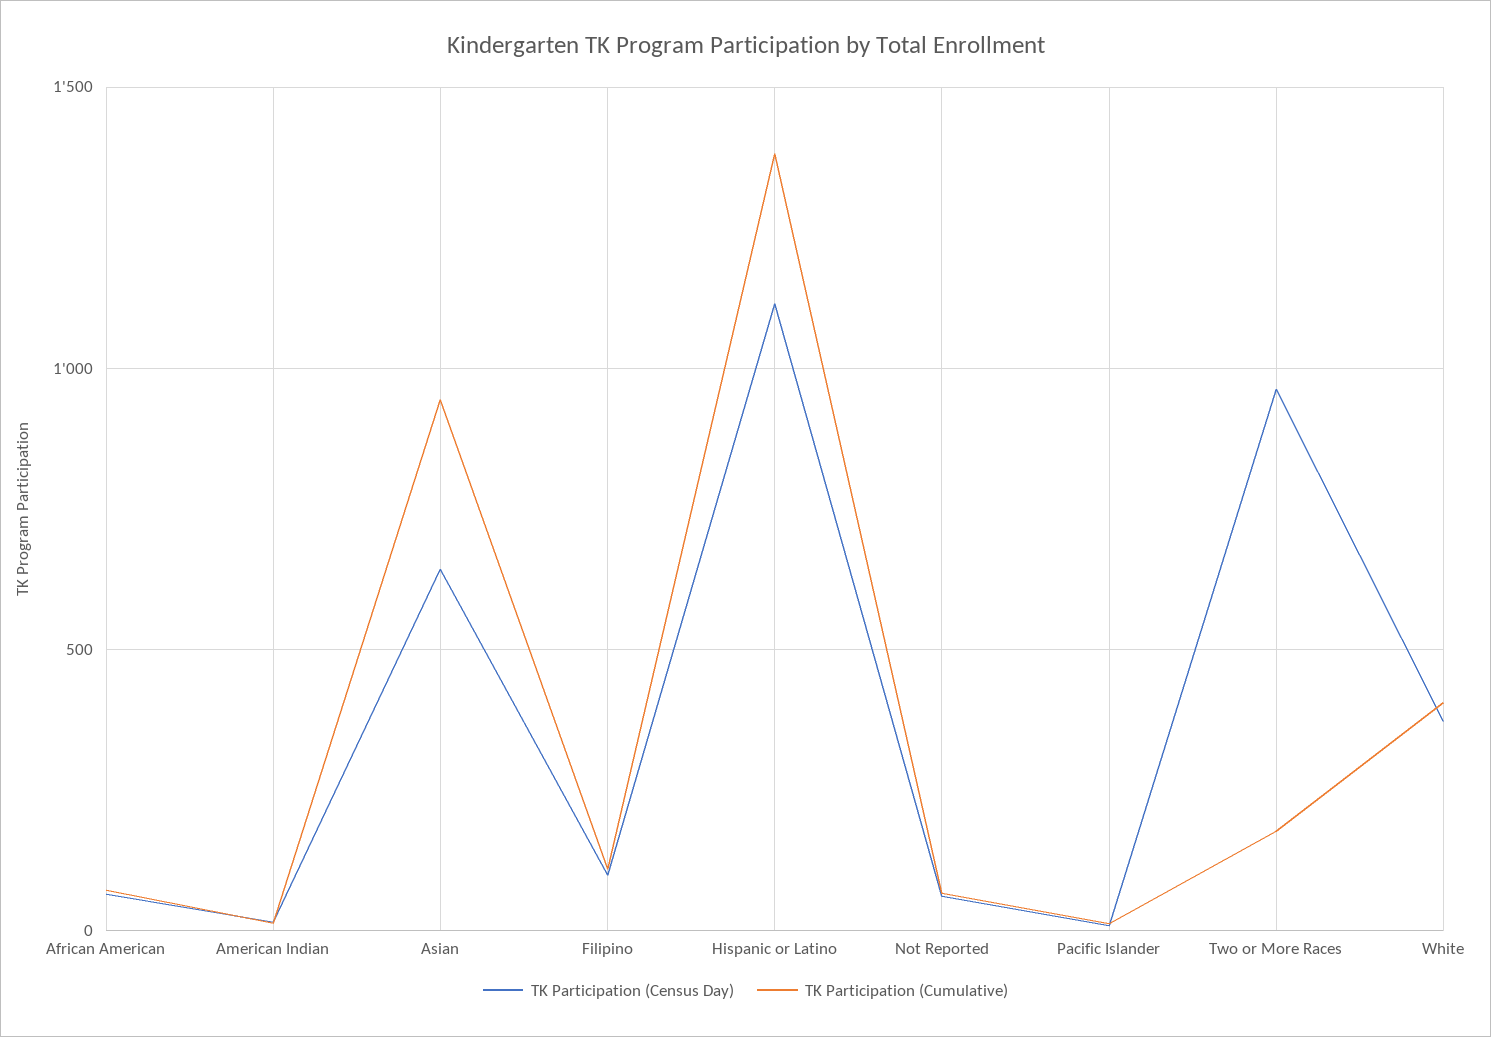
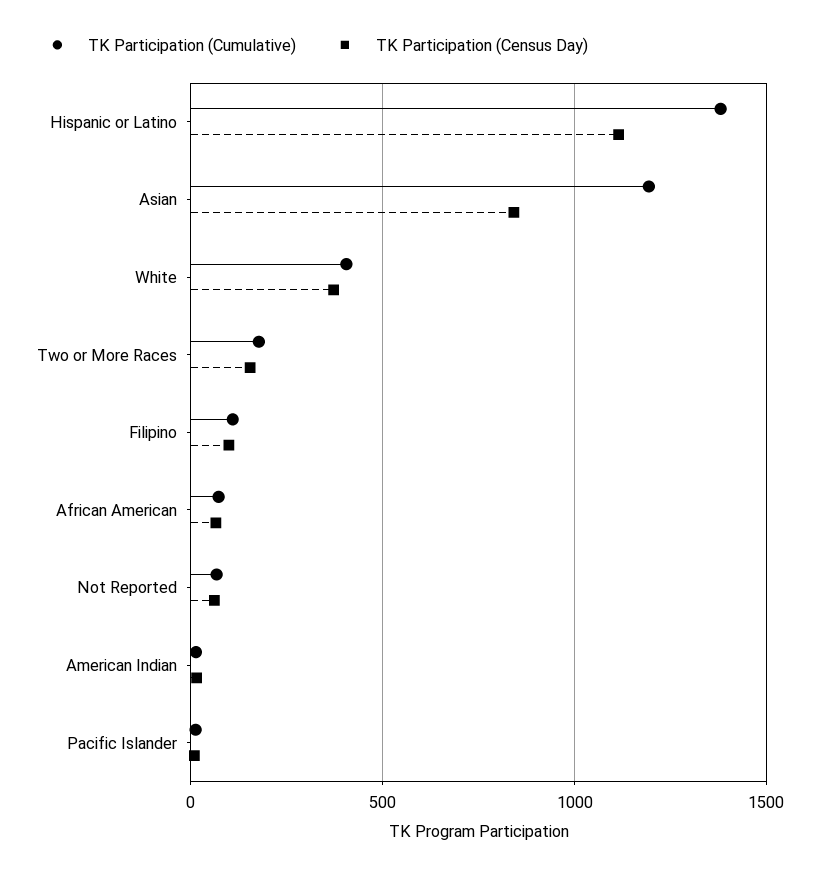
  {
    "TK Participation (Census Day)": {
      "African American": 50,
      "American Indian": 0,
-     "Asian": 650,
+     "Asian": 850,
      "Filipino": 100,
      "Hispanic or Latino": 1100,
      "Not Reported": 50,
      "Pacific Islander": 0,
-     "Two or More Races": 950,
+     "Two or More Races": 150,
      "White": 350
    },
    "TK Participation (Cumulative)": {
      "African American": 50,
      "American Indian": 0,
-     "Asian": 950,
+     "Asian": 1200,
      "Filipino": 100,
      "Hispanic or Latino": 1400,
      "Not Reported": 50,
      "Pacific Islander": 0,
      "Two or More Races": 200,
      "White": 400
    }
  }

